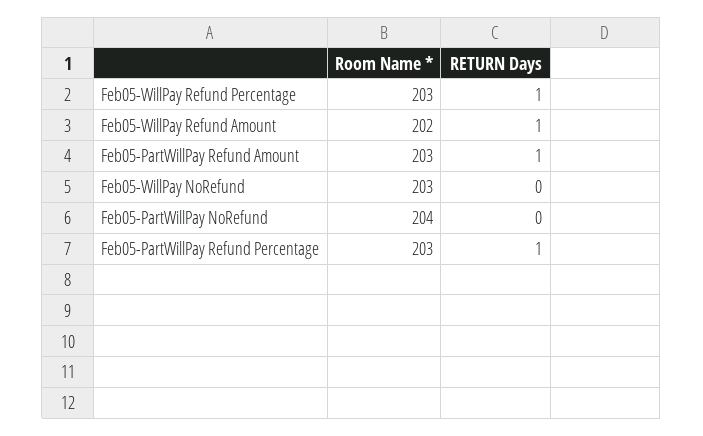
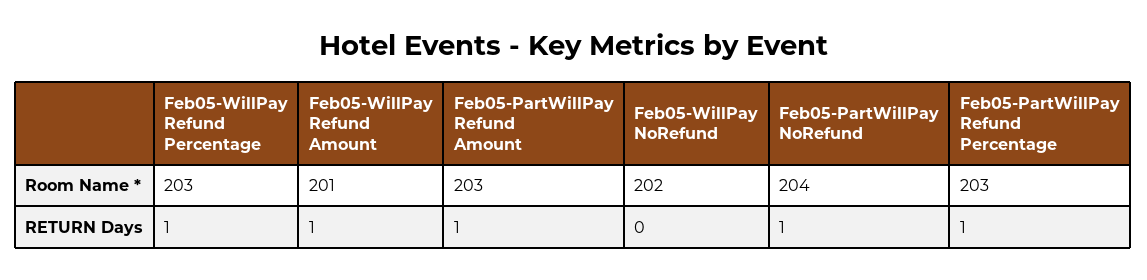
  {
    "Room Name *": {
      "Feb05-WillPay Refund Percentage": 203,
-     "Feb05-WillPay Refund Amount": 202,
+     "Feb05-WillPay Refund Amount": 201,
      "Feb05-PartWillPay Refund Amount": 203,
-     "Feb05-WillPay NoRefund": 203,
+     "Feb05-WillPay NoRefund": 202,
      "Feb05-PartWillPay NoRefund": 204,
      "Feb05-PartWillPay Refund Percentage": 203
    },
    "RETURN Days": {
      "Feb05-WillPay Refund Percentage": 1,
      "Feb05-WillPay Refund Amount": 1,
      "Feb05-PartWillPay Refund Amount": 1,
      "Feb05-WillPay NoRefund": 0,
-     "Feb05-PartWillPay NoRefund": 0,
+     "Feb05-PartWillPay NoRefund": 1,
      "Feb05-PartWillPay Refund Percentage": 1
    }
  }

